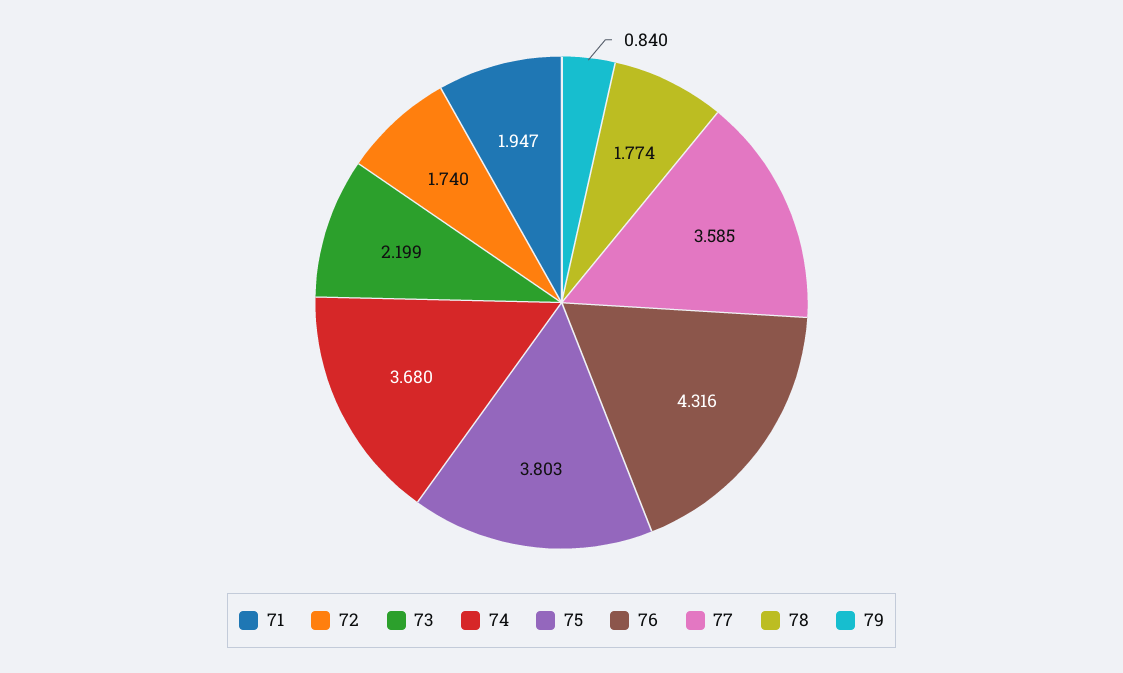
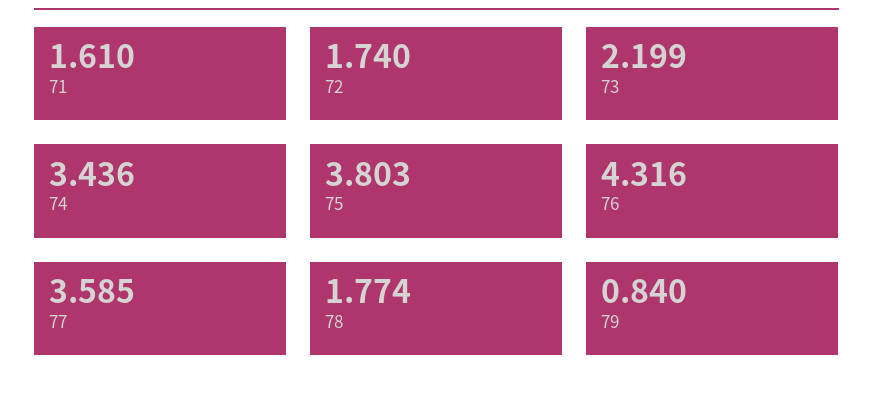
  {
-   "71": 1.947,
+   "71": 1.61,
    "72": 1.74,
    "73": 2.199,
-   "74": 3.68,
+   "74": 3.436,
    "75": 3.803,
    "76": 4.316,
    "77": 3.585,
    "78": 1.774,
    "79": 0.84
  }

